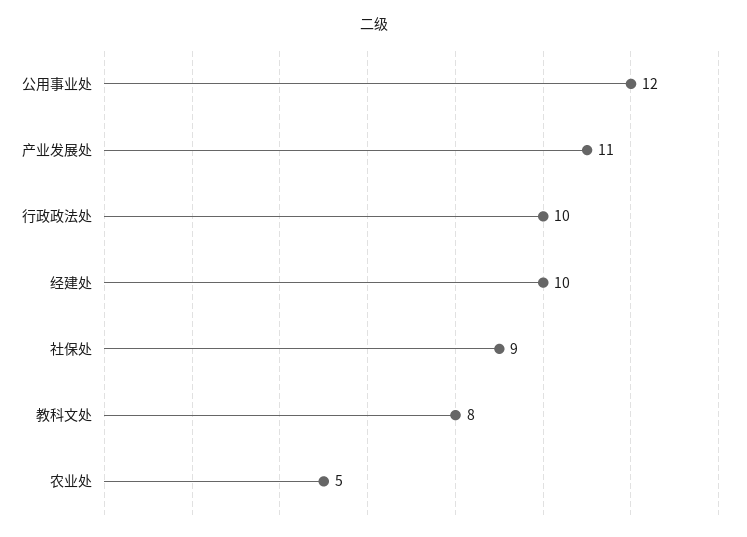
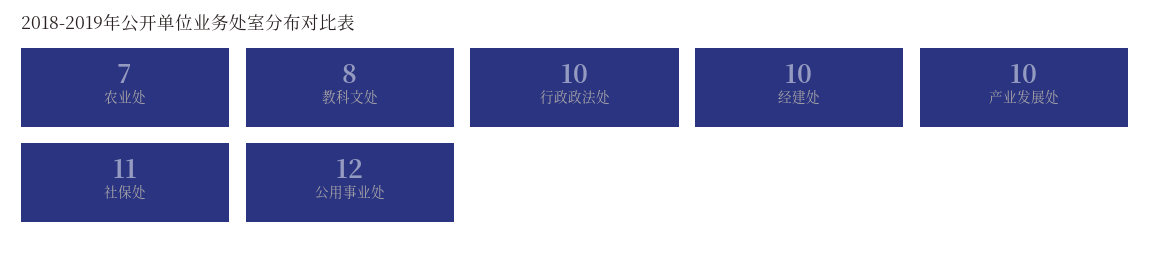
  {
    "公用事业处": 12,
-   "产业发展处": 11,
+   "产业发展处": 10,
    "行政政法处": 10,
    "经建处": 10,
-   "社保处": 9,
+   "社保处": 11,
    "教科文处": 8,
-   "农业处": 5
+   "农业处": 7
  }

